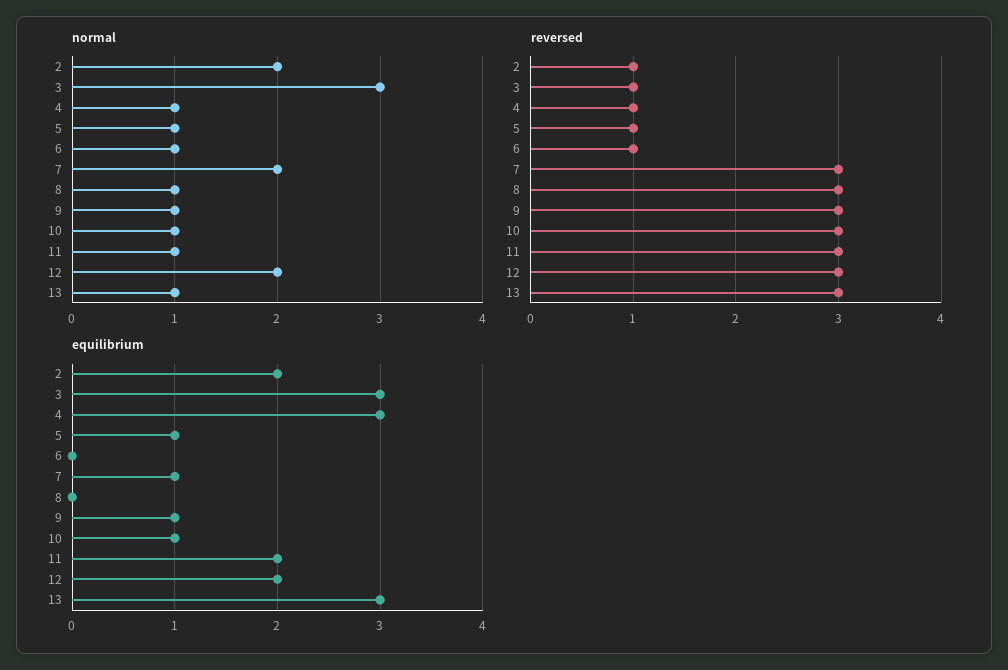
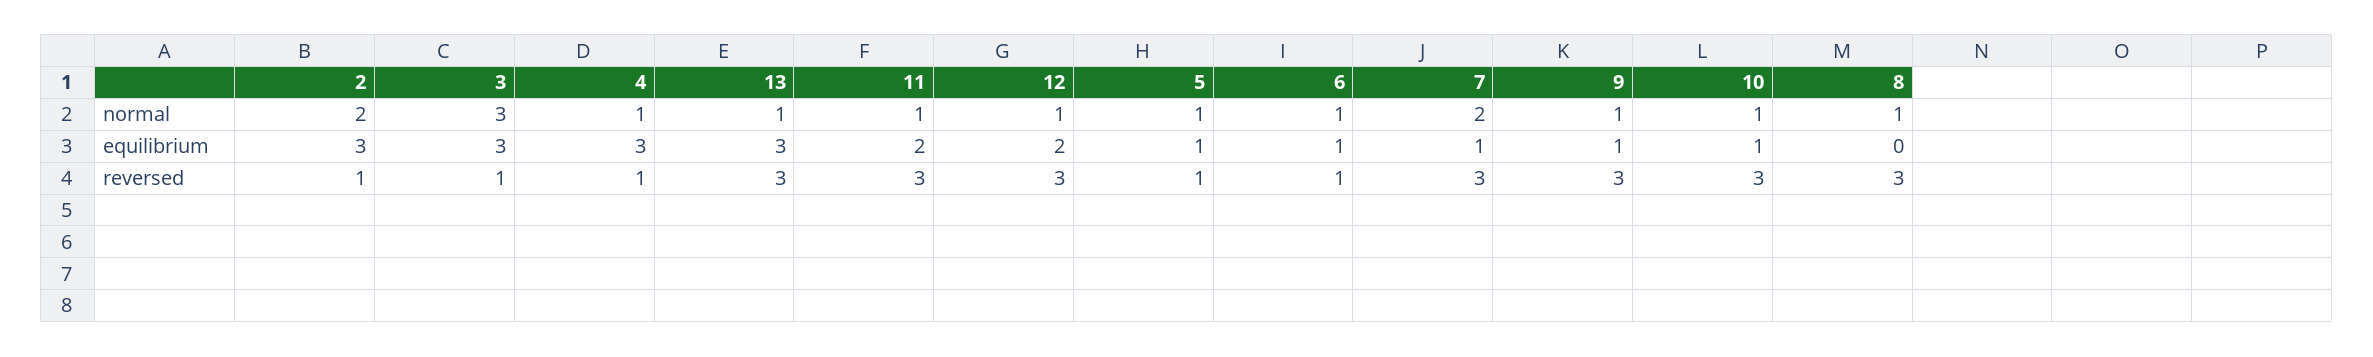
  {
    "normal": {
      "2": 2,
      "3": 3,
      "4": 1,
      "5": 1,
      "6": 1,
      "7": 2,
      "8": 1,
      "9": 1,
      "10": 1,
      "11": 1,
-     "12": 2,
+     "12": 1,
      "13": 1
    },
    "reversed": {
      "2": 1,
      "3": 1,
      "4": 1,
      "5": 1,
      "6": 1,
      "7": 3,
      "8": 3,
      "9": 3,
      "10": 3,
      "11": 3,
      "12": 3,
      "13": 3
    },
    "equilibrium": {
-     "2": 2,
+     "2": 3,
      "3": 3,
      "4": 3,
      "5": 1,
-     "6": 0,
+     "6": 1,
      "7": 1,
      "8": 0,
      "9": 1,
      "10": 1,
      "11": 2,
      "12": 2,
      "13": 3
    }
  }

